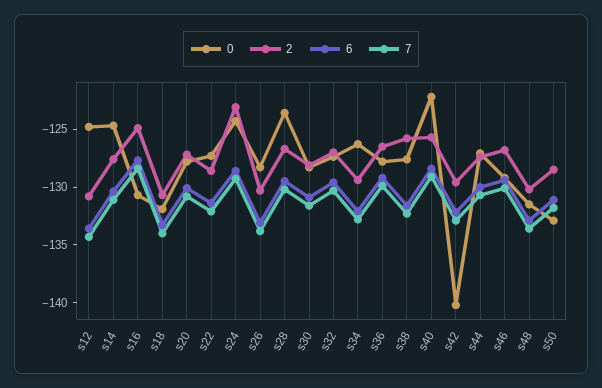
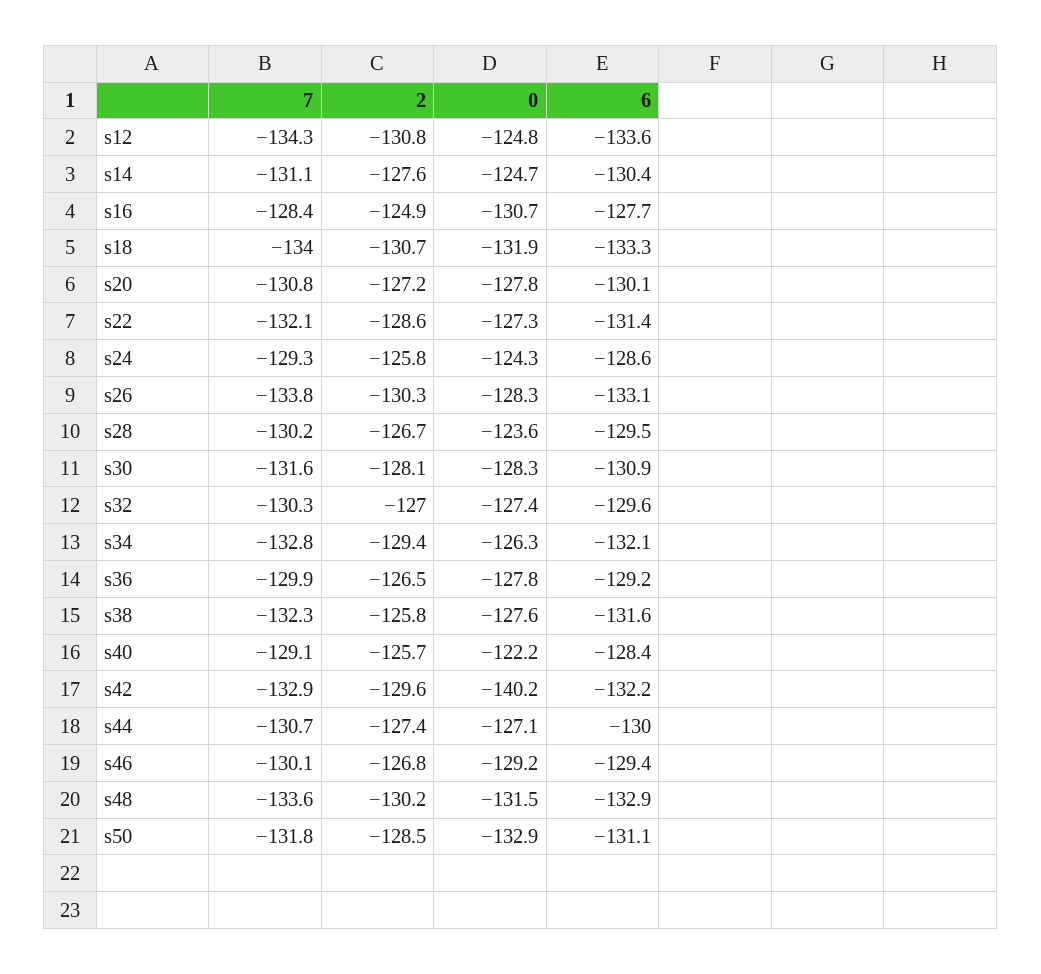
  {
    "0": {
      "s12": -124.8,
      "s14": -124.7,
      "s16": -130.7,
      "s18": -131.9,
      "s20": -127.8,
      "s22": -127.3,
      "s24": -124.3,
      "s26": -128.3,
      "s28": -123.6,
      "s30": -128.3,
      "s32": -127.4,
      "s34": -126.3,
      "s36": -127.8,
      "s38": -127.6,
      "s40": -122.2,
      "s42": -140.2,
      "s44": -127.1,
      "s46": -129.2,
      "s48": -131.5,
      "s50": -132.9
    },
    "2": {
      "s12": -130.8,
      "s14": -127.6,
      "s16": -124.9,
      "s18": -130.7,
      "s20": -127.2,
      "s22": -128.6,
-     "s24": -123,
+     "s24": -125.8,
      "s26": -130.3,
      "s28": -126.7,
      "s30": -128.1,
      "s32": -127,
      "s34": -129.4,
      "s36": -126.5,
      "s38": -125.8,
      "s40": -125.7,
      "s42": -129.6,
      "s44": -127.4,
      "s46": -126.8,
      "s48": -130.2,
      "s50": -128.5
    },
    "6": {
      "s12": -133.6,
      "s14": -130.4,
      "s16": -127.7,
      "s18": -133.3,
      "s20": -130.1,
      "s22": -131.4,
      "s24": -128.6,
      "s26": -133.1,
      "s28": -129.5,
      "s30": -130.9,
      "s32": -129.6,
      "s34": -132.1,
      "s36": -129.2,
      "s38": -131.6,
      "s40": -128.4,
      "s42": -132.2,
      "s44": -130,
      "s46": -129.4,
      "s48": -132.9,
      "s50": -131.1
    },
    "7": {
      "s12": -134.3,
      "s14": -131.1,
      "s16": -128.4,
      "s18": -134,
      "s20": -130.8,
      "s22": -132.1,
      "s24": -129.3,
      "s26": -133.8,
      "s28": -130.2,
      "s30": -131.6,
      "s32": -130.3,
      "s34": -132.8,
      "s36": -129.9,
      "s38": -132.3,
      "s40": -129.1,
      "s42": -132.9,
      "s44": -130.7,
      "s46": -130.1,
      "s48": -133.6,
      "s50": -131.8
    }
  }

